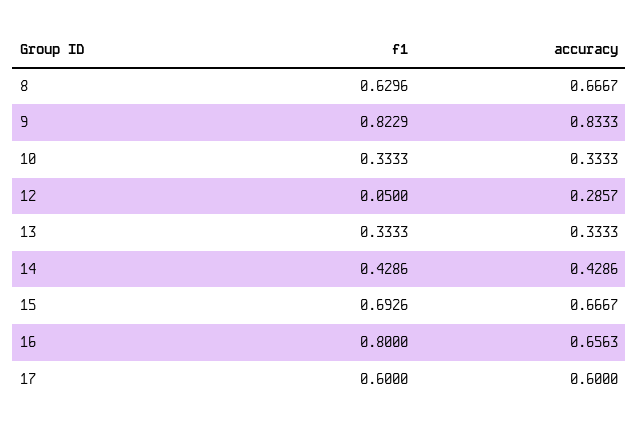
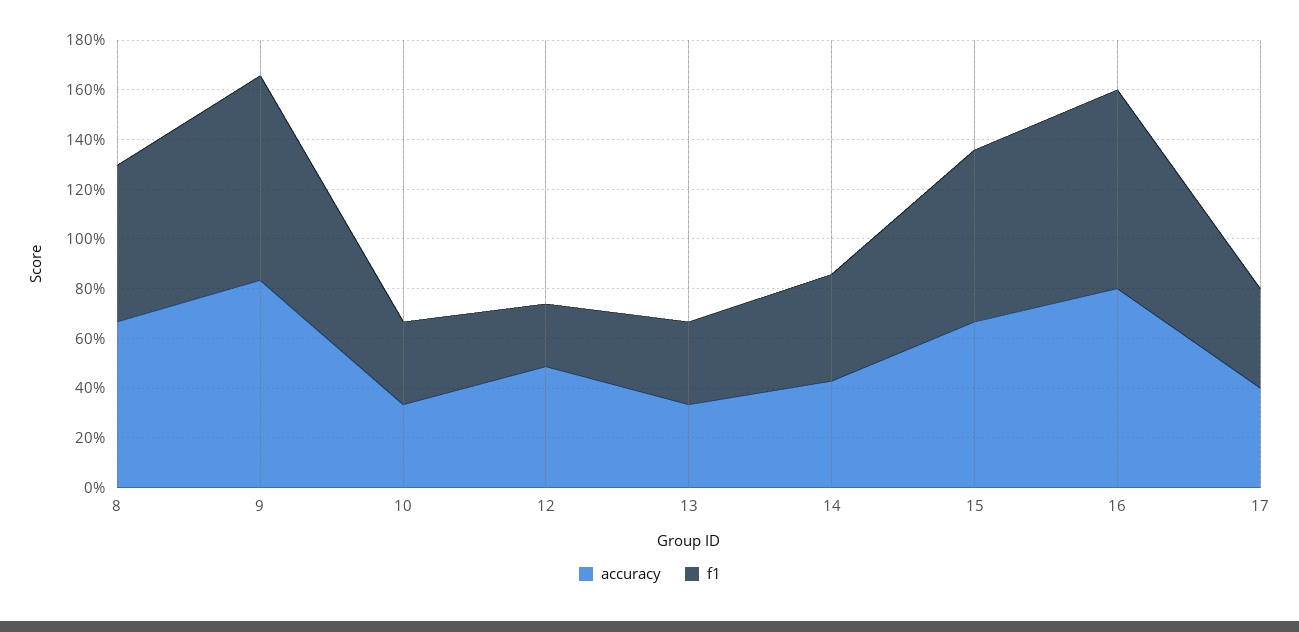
  {
    "f1": {
      "8": 0.6296,
      "9": 0.8229,
      "10": 0.3333,
-     "12": 0.05,
+     "12": 0.25,
      "13": 0.3333,
      "14": 0.4286,
      "15": 0.6926,
      "16": 0.8,
-     "17": 0.6
+     "17": 0.4
    },
    "accuracy": {
      "8": 0.6667,
      "9": 0.8333,
      "10": 0.3333,
-     "12": 0.2857,
+     "12": 0.5,
      "13": 0.3333,
      "14": 0.4286,
      "15": 0.6667,
-     "16": 0.6563,
+     "16": 0.8,
-     "17": 0.6
+     "17": 0.4
    }
  }

